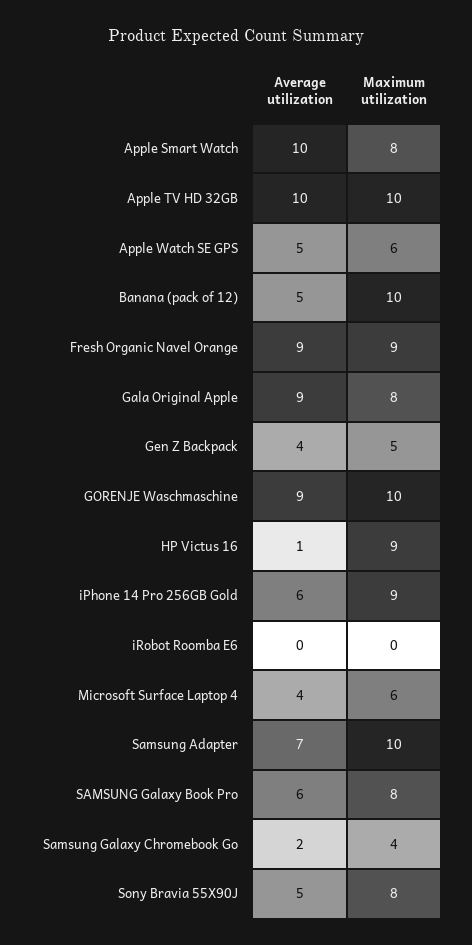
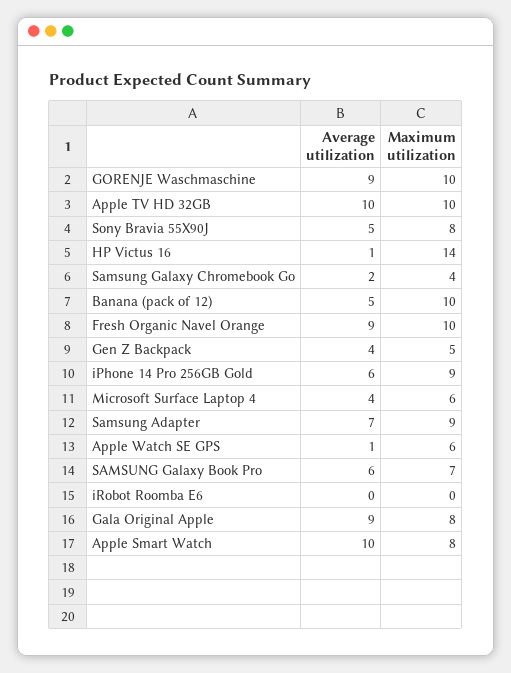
  {
    "Average utilization": {
      "Apple Smart Watch": 10,
      "Apple TV HD 32GB": 10,
-     "Apple Watch SE GPS": 5,
+     "Apple Watch SE GPS": 1,
      "Banana (pack of 12)": 5,
      "Fresh Organic Navel Orange": 9,
      "Gala Original Apple": 9,
      "Gen Z Backpack": 4,
      "GORENJE Waschmaschine": 9,
      "HP Victus 16": 1,
      "iPhone 14 Pro 256GB Gold": 6,
      "iRobot Roomba E6": 0,
      "Microsoft Surface Laptop 4": 4,
      "Samsung Adapter": 7,
      "SAMSUNG Galaxy Book Pro": 6,
      "Samsung Galaxy Chromebook Go": 2,
      "Sony Bravia 55X90J": 5
    },
    "Maximum utilization": {
      "Apple Smart Watch": 8,
      "Apple TV HD 32GB": 10,
      "Apple Watch SE GPS": 6,
      "Banana (pack of 12)": 10,
-     "Fresh Organic Navel Orange": 9,
+     "Fresh Organic Navel Orange": 10,
      "Gala Original Apple": 8,
      "Gen Z Backpack": 5,
      "GORENJE Waschmaschine": 10,
-     "HP Victus 16": 9,
+     "HP Victus 16": 14,
      "iPhone 14 Pro 256GB Gold": 9,
      "iRobot Roomba E6": 0,
      "Microsoft Surface Laptop 4": 6,
-     "Samsung Adapter": 10,
+     "Samsung Adapter": 9,
-     "SAMSUNG Galaxy Book Pro": 8,
+     "SAMSUNG Galaxy Book Pro": 7,
      "Samsung Galaxy Chromebook Go": 4,
      "Sony Bravia 55X90J": 8
    }
  }

